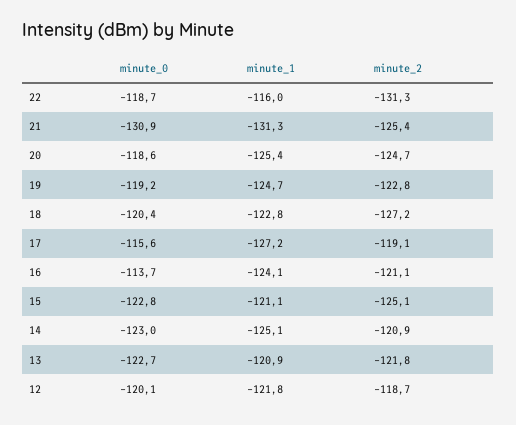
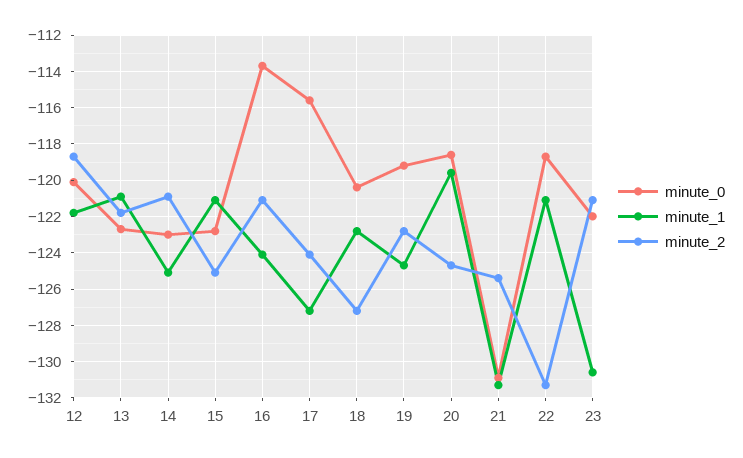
  {
    "minute_0": {
      "22": -118.7,
      "21": -130.9,
      "20": -118.6,
      "19": -119.2,
      "18": -120.4,
      "17": -115.6,
      "16": -113.7,
      "15": -122.8,
      "14": -123,
      "13": -122.7,
-     "12": -120.1
+     "12": -120.1,
+     "23": -122
    },
    "minute_1": {
-     "22": -116,
+     "22": -121,
      "21": -131.3,
-     "20": -125.4,
+     "20": -119.5,
      "19": -124.7,
      "18": -122.8,
      "17": -127.2,
      "16": -124.1,
      "15": -121.1,
      "14": -125.1,
      "13": -120.9,
-     "12": -121.8
+     "12": -121.8,
+     "23": -130.5
    },
    "minute_2": {
      "22": -131.3,
      "21": -125.4,
      "20": -124.7,
      "19": -122.8,
      "18": -127.2,
-     "17": -119.1,
+     "17": -124,
      "16": -121.1,
      "15": -125.1,
      "14": -120.9,
      "13": -121.8,
-     "12": -118.7
+     "12": -118.7,
+     "23": -121
    }
  }

